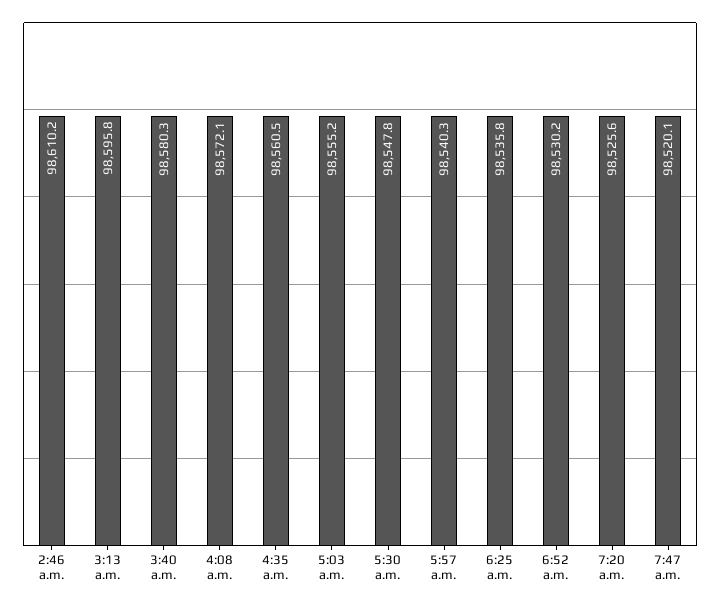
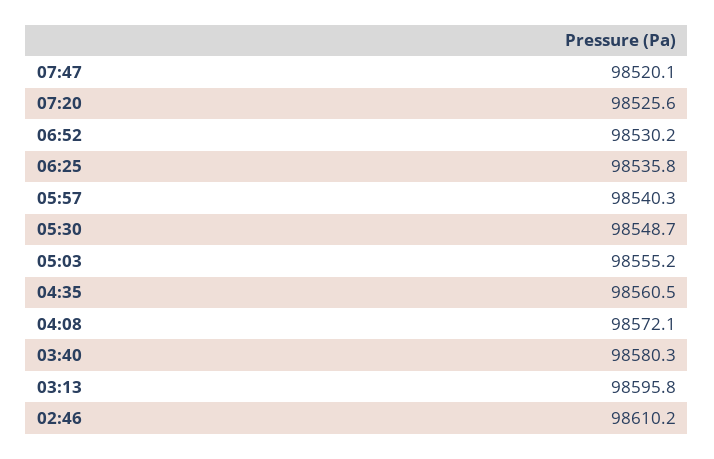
  {
    "2:46 a.m.": 98610.2,
    "3:13 a.m.": 98595.8,
    "3:40 a.m.": 98580.3,
    "4:08 a.m.": 98572.1,
    "4:35 a.m.": 98560.5,
    "5:03 a.m.": 98555.2,
-   "5:30 a.m.": 98547.8,
+   "5:30 a.m.": 98548.7,
    "5:57 a.m.": 98540.3,
    "6:25 a.m.": 98535.8,
    "6:52 a.m.": 98530.2,
    "7:20 a.m.": 98525.6,
    "7:47 a.m.": 98520.1
  }

